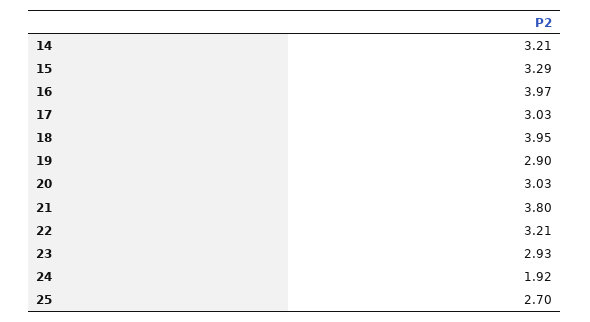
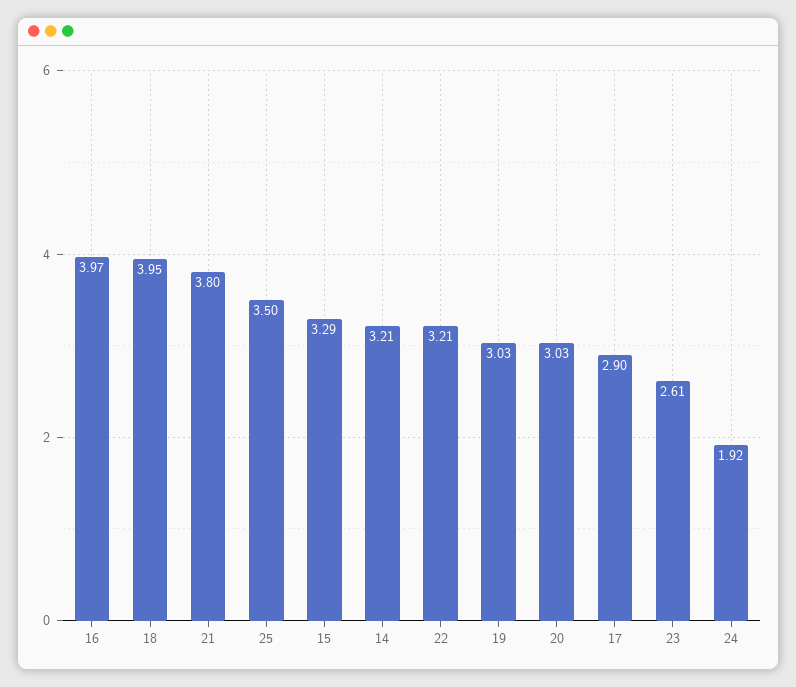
  {
    "14": 3.21,
    "15": 3.29,
    "16": 3.97,
-   "17": 3.03,
+   "17": 2.9,
    "18": 3.95,
-   "19": 2.9,
+   "19": 3.03,
    "20": 3.03,
    "21": 3.8,
    "22": 3.21,
-   "23": 2.93,
+   "23": 2.61,
    "24": 1.92,
-   "25": 2.7
+   "25": 3.5
  }

